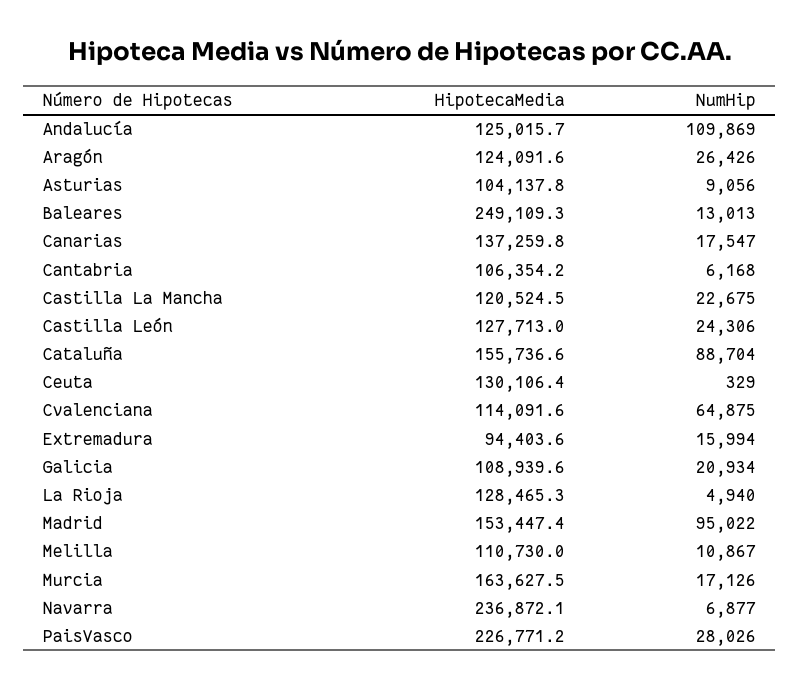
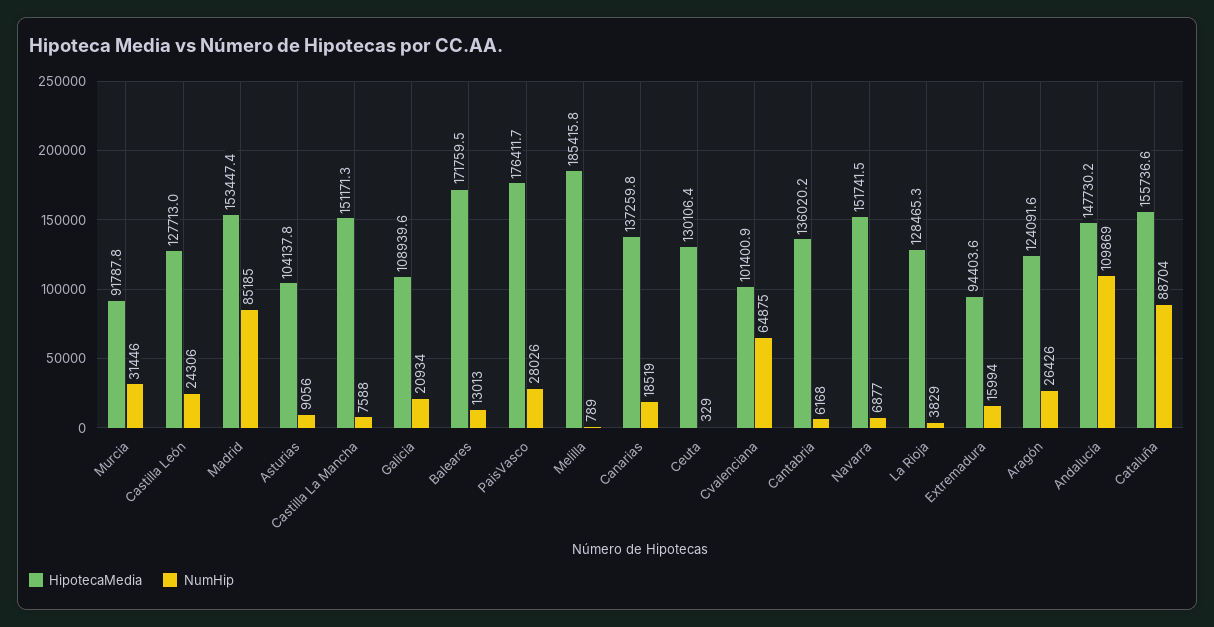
  {
    "HipotecaMedia": {
-     "Andalucía": 125015.7,
+     "Andalucía": 147730.2,
      "Aragón": 124091.6,
      "Asturias": 104137.8,
-     "Baleares": 249109.3,
+     "Baleares": 171759.5,
      "Canarias": 137259.8,
-     "Cantabria": 106354.2,
+     "Cantabria": 136020.2,
-     "Castilla La Mancha": 120524.5,
+     "Castilla La Mancha": 151171.3,
      "Castilla León": 127713,
      "Cataluña": 155736.6,
      "Ceuta": 130106.4,
-     "Cvalenciana": 114091.6,
+     "Cvalenciana": 101400.9,
      "Extremadura": 94403.6,
      "Galicia": 108939.6,
      "La Rioja": 128465.3,
      "Madrid": 153447.4,
-     "Melilla": 110730,
+     "Melilla": 185415.8,
-     "Murcia": 163627.5,
+     "Murcia": 91787.8,
-     "Navarra": 236872.1,
+     "Navarra": 151741.5,
-     "PaisVasco": 226771.2
+     "PaisVasco": 176411.7
    },
    "NumHip": {
      "Andalucía": 109869,
      "Aragón": 26426,
      "Asturias": 9056,
      "Baleares": 13013,
-     "Canarias": 17547,
+     "Canarias": 18519,
      "Cantabria": 6168,
-     "Castilla La Mancha": 22675,
+     "Castilla La Mancha": 7588,
      "Castilla León": 24306,
      "Cataluña": 88704,
      "Ceuta": 329,
      "Cvalenciana": 64875,
      "Extremadura": 15994,
      "Galicia": 20934,
-     "La Rioja": 4940,
+     "La Rioja": 3829,
-     "Madrid": 95022,
+     "Madrid": 85185,
-     "Melilla": 10867,
+     "Melilla": 789,
-     "Murcia": 17126,
+     "Murcia": 31446,
      "Navarra": 6877,
      "PaisVasco": 28026
    }
  }

